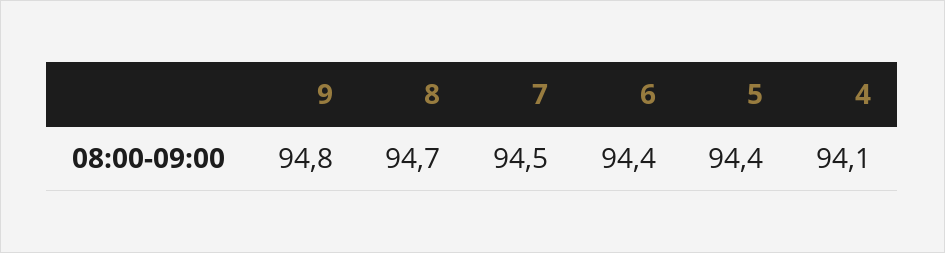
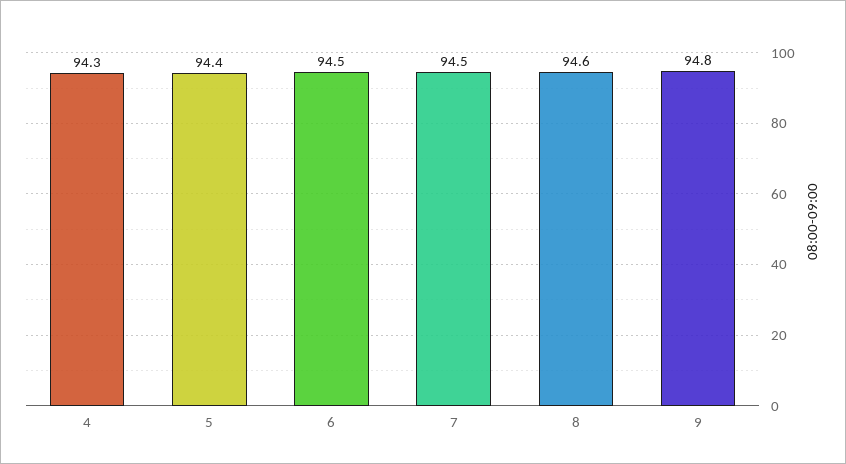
  {
    "9": 94.8,
-   "8": 94.7,
+   "8": 94.6,
    "7": 94.5,
-   "6": 94.4,
+   "6": 94.5,
    "5": 94.4,
-   "4": 94.1
+   "4": 94.3
  }

